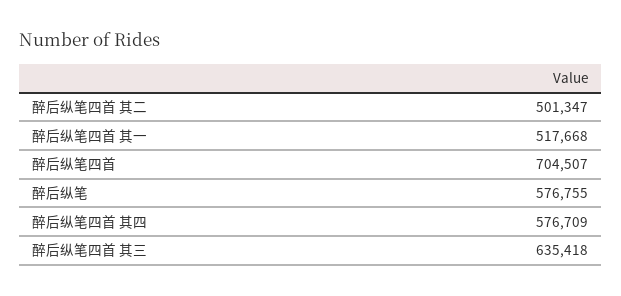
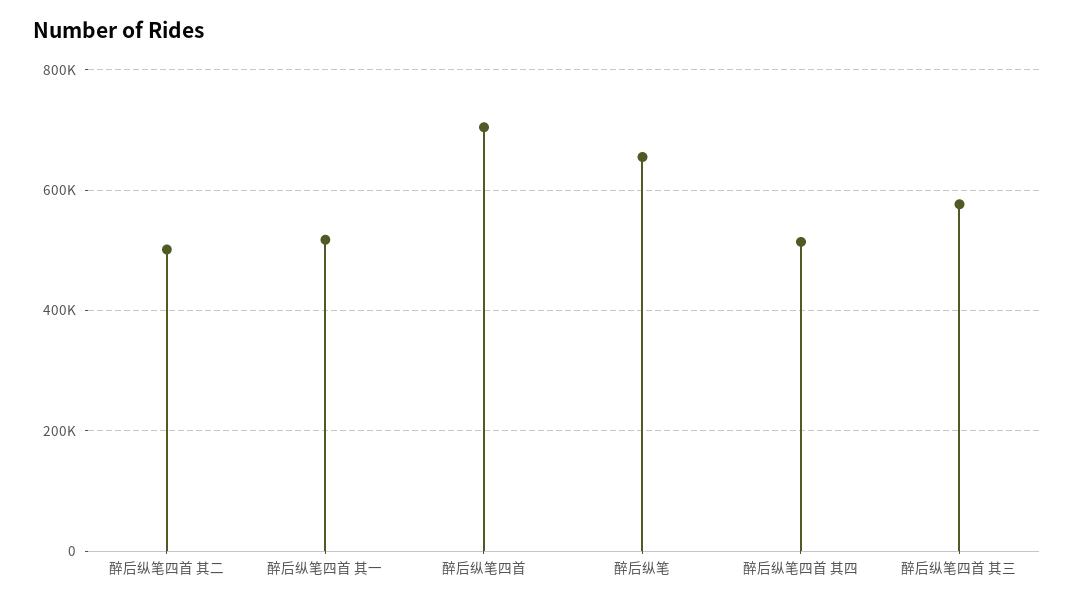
  {
    "醉后纵笔四首 其二": 501347,
    "醉后纵笔四首 其一": 517668,
    "醉后纵笔四首": 704507,
-   "醉后纵笔": 576755,
+   "醉后纵笔": 660000,
-   "醉后纵笔四首 其四": 576709,
+   "醉后纵笔四首 其四": 520000,
-   "醉后纵笔四首 其三": 635418
+   "醉后纵笔四首 其三": 580000
  }

